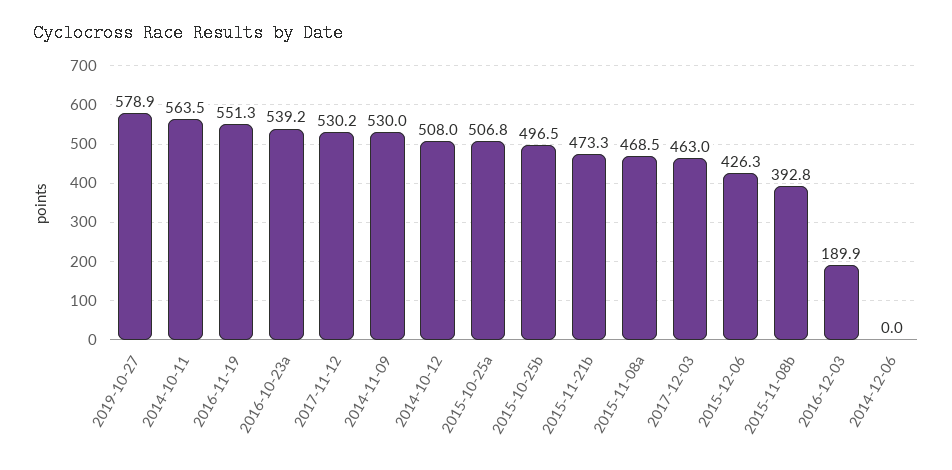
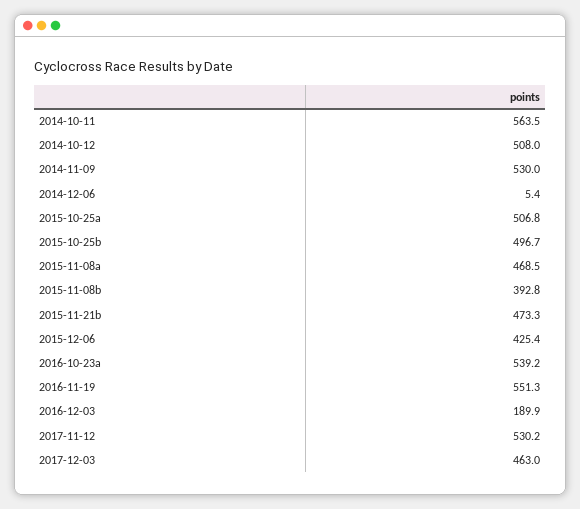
  {
-   "2019-10-27": 578.9,
    "2014-10-11": 563.5,
    "2016-11-19": 551.3,
    "2016-10-23a": 539.2,
    "2017-11-12": 530.2,
    "2014-11-09": 530,
    "2014-10-12": 508,
    "2015-10-25a": 506.8,
-   "2015-10-25b": 496.5,
+   "2015-10-25b": 496.7,
    "2015-11-21b": 473.3,
    "2015-11-08a": 468.5,
    "2017-12-03": 463,
-   "2015-12-06": 426.3,
+   "2015-12-06": 425.4,
    "2015-11-08b": 392.8,
    "2016-12-03": 189.9,
-   "2014-12-06": 0
+   "2014-12-06": 5.4
  }

